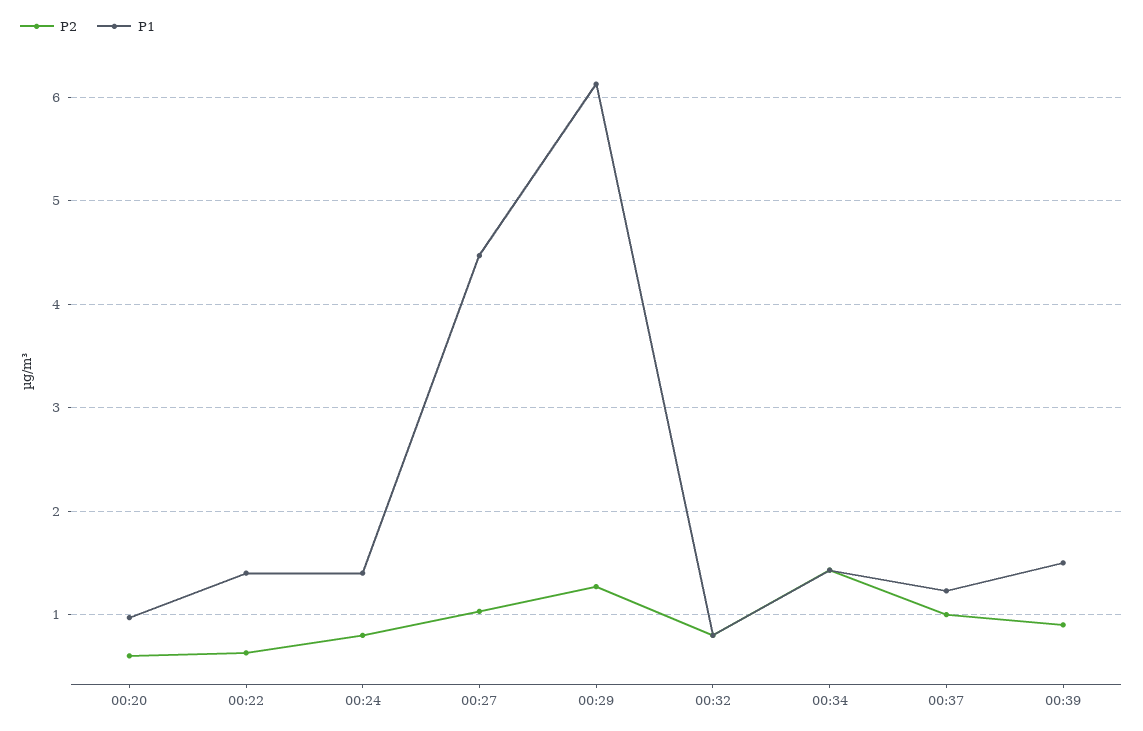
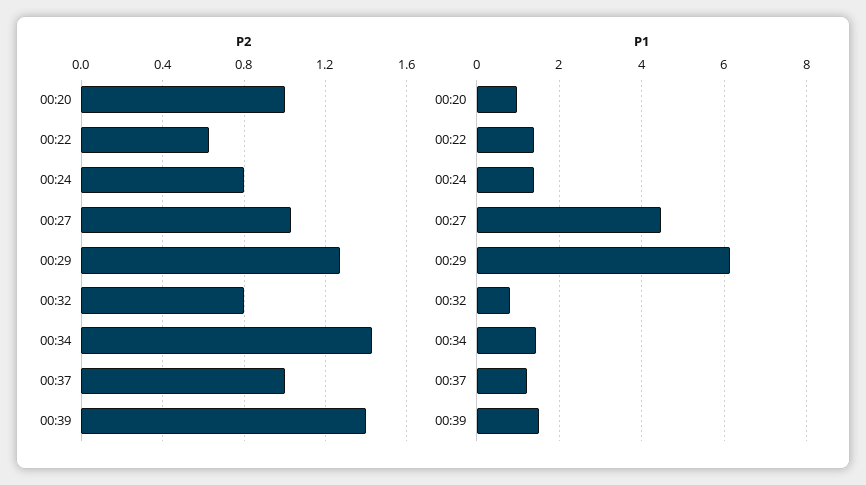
  {
    "P2": {
-     "00:20": 0.6,
+     "00:20": 1,
      "00:22": 0.65,
      "00:24": 0.8,
      "00:27": 1.05,
      "00:29": 1.25,
      "00:32": 0.8,
      "00:34": 1.45,
      "00:37": 1,
-     "00:39": 0.9
+     "00:39": 1.4
    },
    "P1": {
      "00:20": 1,
      "00:22": 1.4,
      "00:24": 1.4,
      "00:27": 4.5,
      "00:29": 6.1,
      "00:32": 0.8,
      "00:34": 1.4,
      "00:37": 1.2,
      "00:39": 1.5
    }
  }

